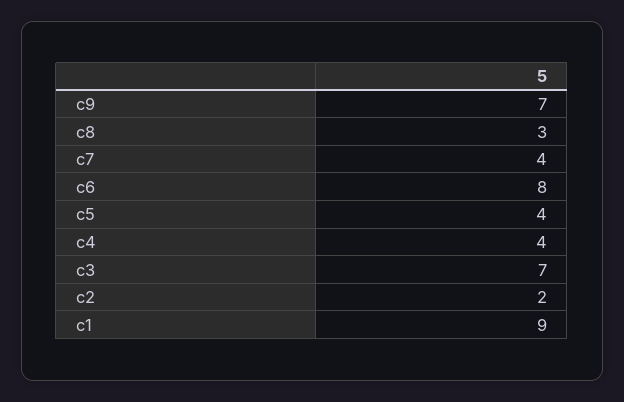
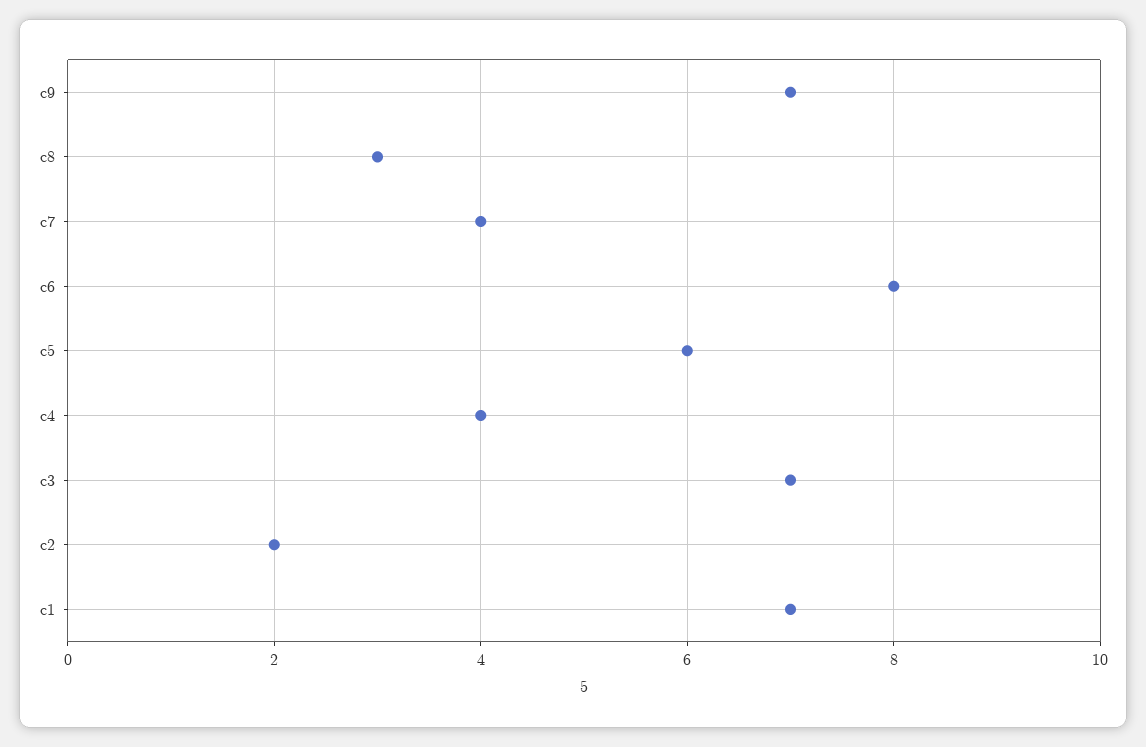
  {
    "c9": 7,
    "c8": 3,
    "c7": 4,
    "c6": 8,
-   "c5": 4,
+   "c5": 6,
    "c4": 4,
    "c3": 7,
    "c2": 2,
-   "c1": 9
+   "c1": 7
  }

